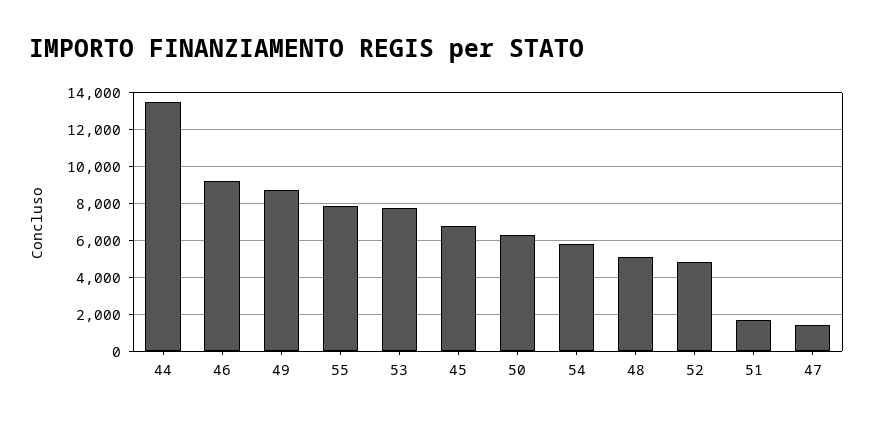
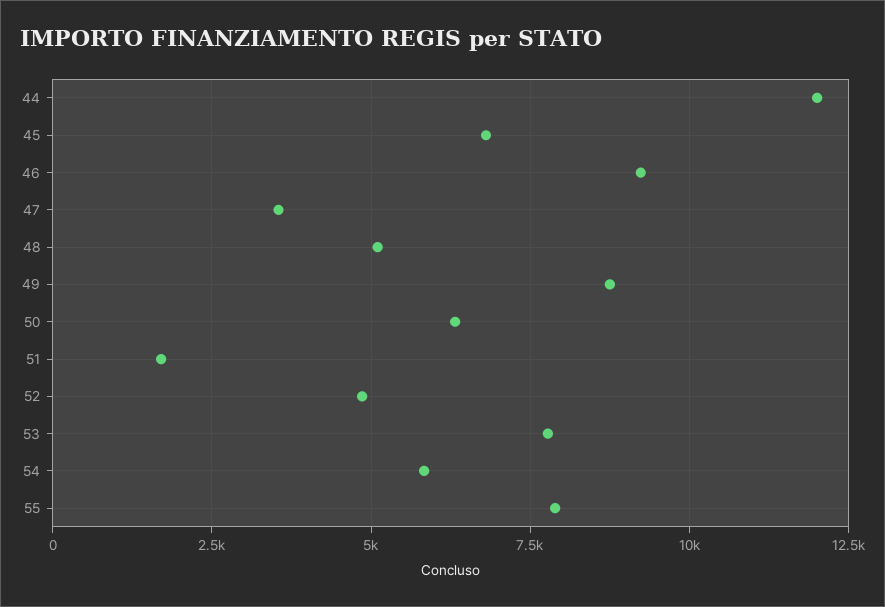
  {
-   "44": 13500,
+   "44": 12000,
    "46": 9250,
    "49": 8750,
    "55": 8000,
    "53": 7750,
    "45": 6750,
    "50": 6250,
    "54": 5750,
    "48": 5000,
    "52": 4750,
    "51": 1750,
-   "47": 1500
+   "47": 3500
  }

